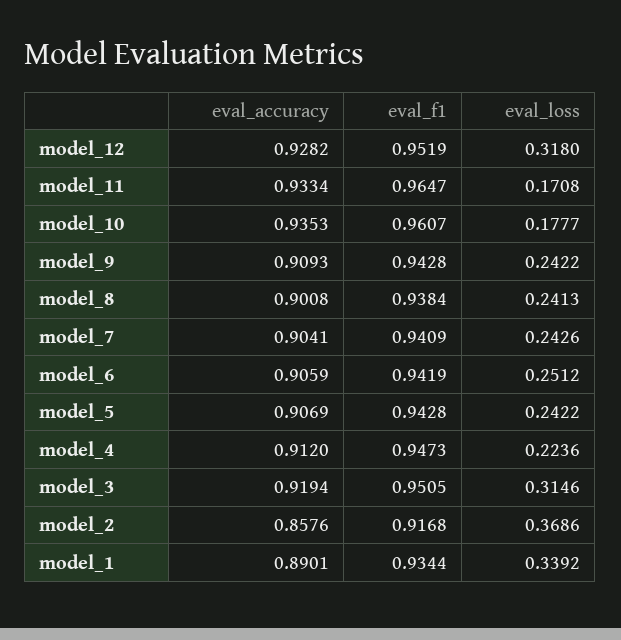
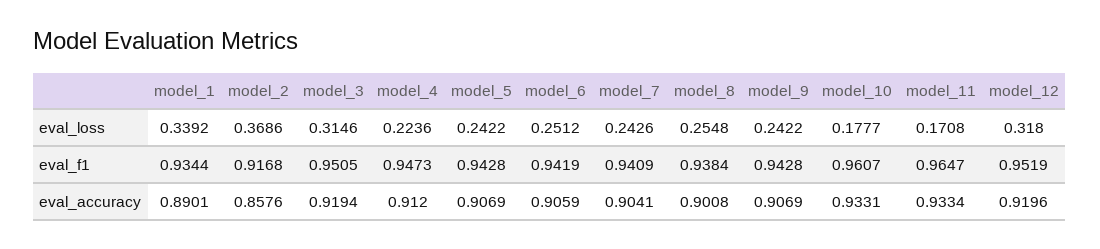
  {
    "eval_accuracy": {
-     "model_12": 0.9282,
+     "model_12": 0.9196,
      "model_11": 0.9334,
-     "model_10": 0.9353,
+     "model_10": 0.9331,
-     "model_9": 0.9093,
+     "model_9": 0.9069,
      "model_8": 0.9008,
      "model_7": 0.9041,
      "model_6": 0.9059,
      "model_5": 0.9069,
      "model_4": 0.912,
      "model_3": 0.9194,
      "model_2": 0.8576,
      "model_1": 0.8901
    },
    "eval_f1": {
      "model_12": 0.9519,
      "model_11": 0.9647,
      "model_10": 0.9607,
      "model_9": 0.9428,
      "model_8": 0.9384,
      "model_7": 0.9409,
      "model_6": 0.9419,
      "model_5": 0.9428,
      "model_4": 0.9473,
      "model_3": 0.9505,
      "model_2": 0.9168,
      "model_1": 0.9344
    },
    "eval_loss": {
      "model_12": 0.318,
      "model_11": 0.1708,
      "model_10": 0.1777,
      "model_9": 0.2422,
-     "model_8": 0.2413,
+     "model_8": 0.2548,
      "model_7": 0.2426,
      "model_6": 0.2512,
      "model_5": 0.2422,
      "model_4": 0.2236,
      "model_3": 0.3146,
      "model_2": 0.3686,
      "model_1": 0.3392
    }
  }

